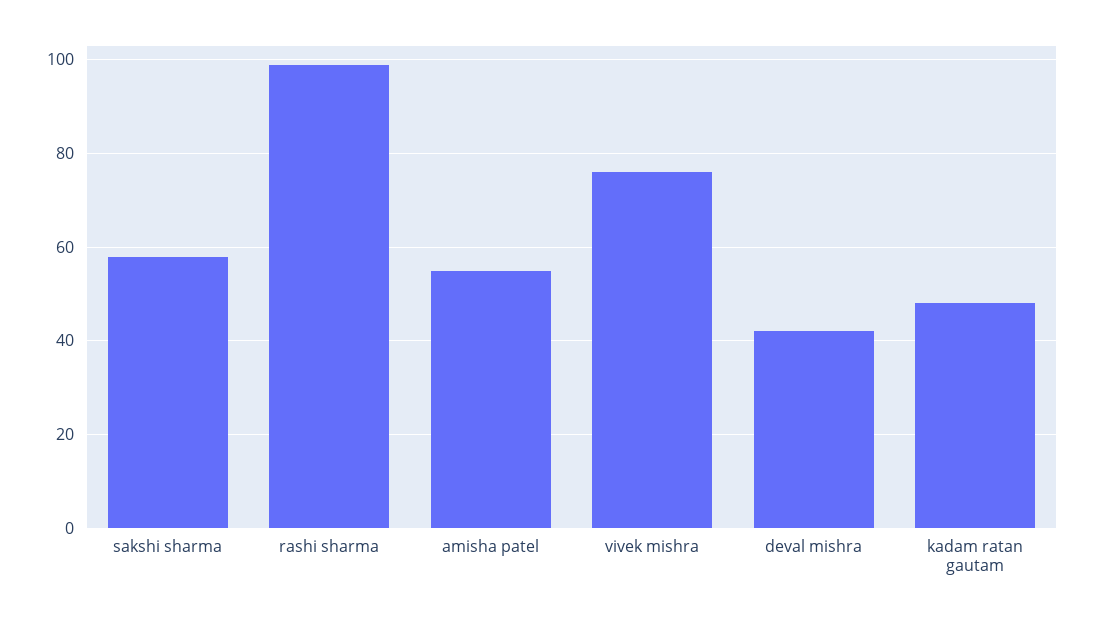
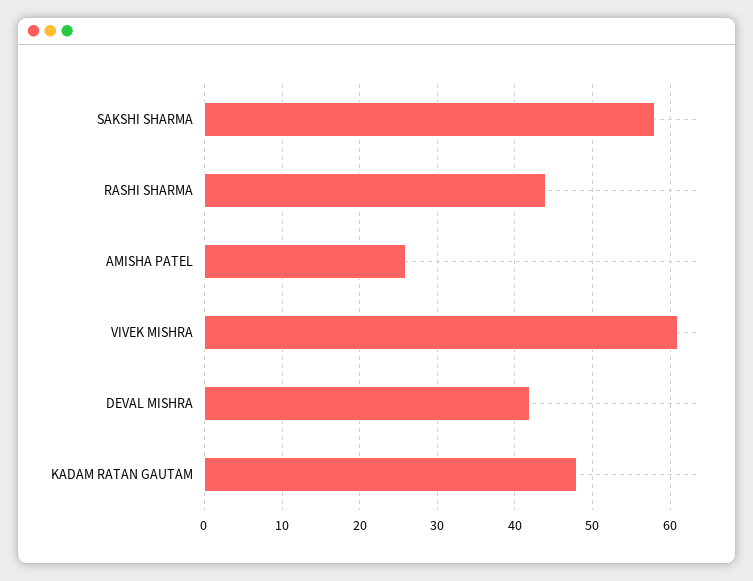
  {
    "sakshi sharma": 58,
-   "rashi sharma": 100,
+   "rashi sharma": 44,
-   "amisha patel": 55,
+   "amisha patel": 26,
-   "vivek mishra": 75,
+   "vivek mishra": 61,
    "deval mishra": 42,
    "kadam ratan gautam": 48
  }

